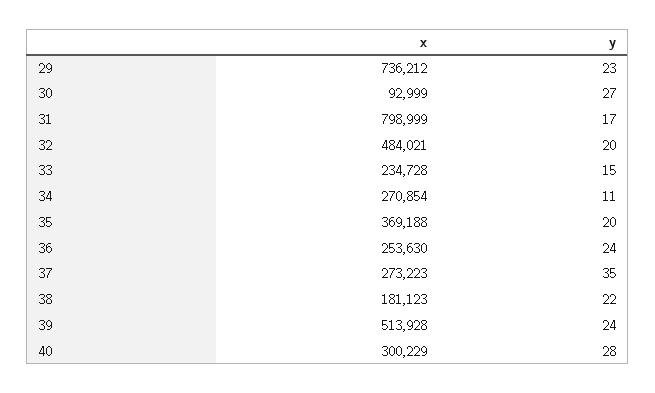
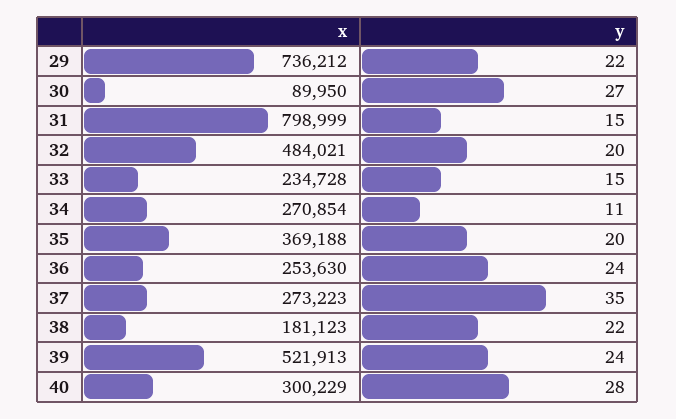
  {
    "x": {
      "29": 736212,
-     "30": 92999,
+     "30": 89950,
      "31": 798999,
      "32": 484021,
      "33": 234728,
      "34": 270854,
      "35": 369188,
      "36": 253630,
      "37": 273223,
      "38": 181123,
-     "39": 513928,
+     "39": 521913,
      "40": 300229
    },
    "y": {
-     "29": 23,
+     "29": 22,
      "30": 27,
-     "31": 17,
+     "31": 15,
      "32": 20,
      "33": 15,
      "34": 11,
      "35": 20,
      "36": 24,
      "37": 35,
      "38": 22,
      "39": 24,
      "40": 28
    }
  }

